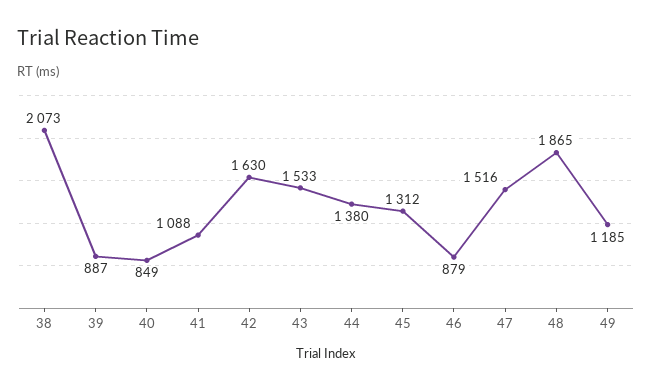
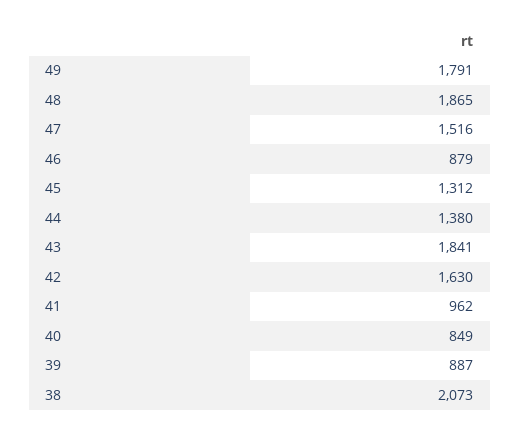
  {
    "38": 2073,
    "39": 887,
    "40": 849,
-   "41": 1088,
+   "41": 962,
    "42": 1630,
-   "43": 1533,
+   "43": 1841,
    "44": 1380,
    "45": 1312,
    "46": 879,
    "47": 1516,
    "48": 1865,
-   "49": 1185
+   "49": 1791
  }

